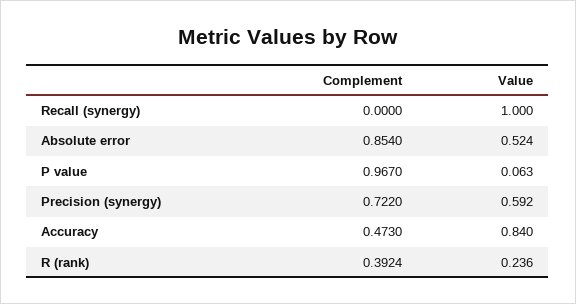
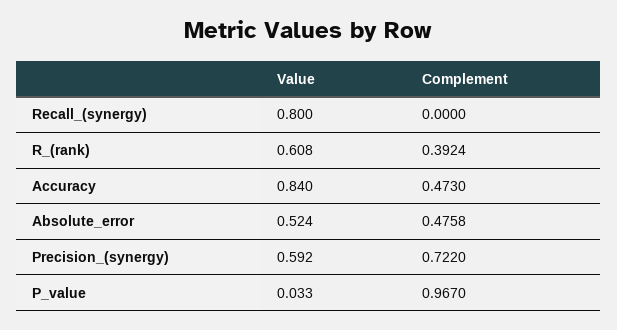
  {
    "Complement": {
      "Recall (synergy)": 0,
-     "Absolute error": 0.854,
+     "Absolute error": 0.4758,
      "P value": 0.967,
      "Precision (synergy)": 0.722,
      "Accuracy": 0.473,
      "R (rank)": 0.3924
    },
    "Value": {
-     "Recall (synergy)": 1,
+     "Recall (synergy)": 0.8,
      "Absolute error": 0.524,
-     "P value": 0.063,
+     "P value": 0.033,
      "Precision (synergy)": 0.592,
      "Accuracy": 0.84,
-     "R (rank)": 0.236
+     "R (rank)": 0.608
    }
  }

